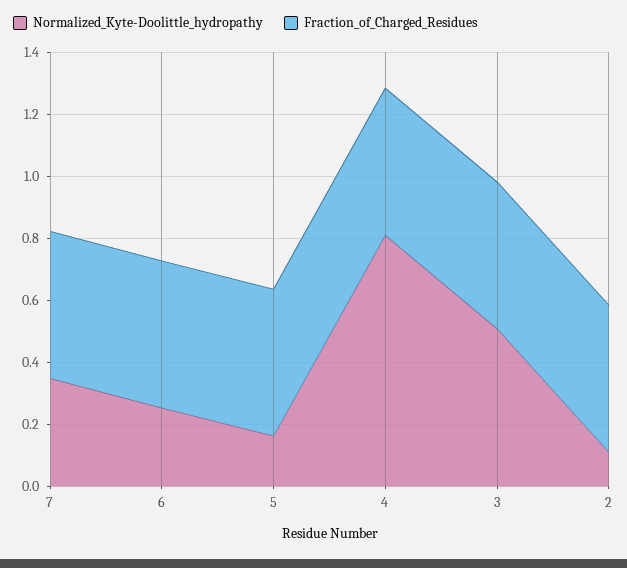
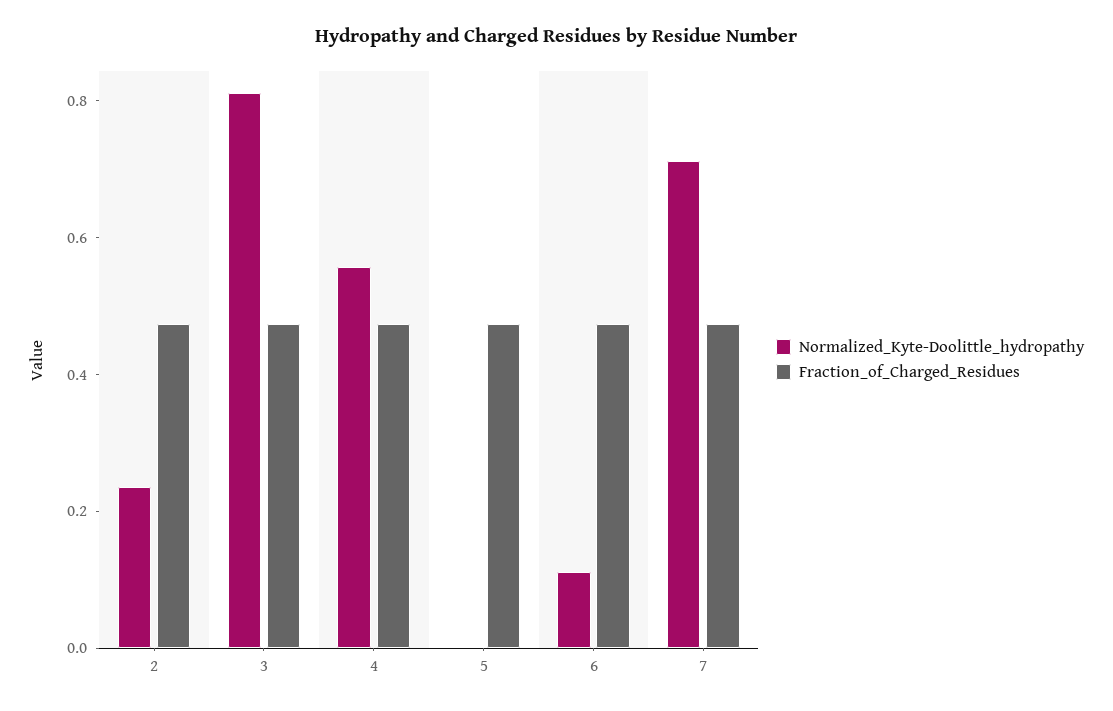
  {
    "Normalized_Kyte-Doolittle_hydropathy": {
-     "7": 0.35,
+     "7": 0.7,
-     "6": 0.25,
+     "6": 0.1,
-     "5": 0.15,
+     "5": 0,
-     "4": 0.8,
+     "4": 0.55,
-     "3": 0.5,
+     "3": 0.8,
-     "2": 0.1
+     "2": 0.25
    },
    "Fraction_of_Charged_Residues": {
      "7": 0.45,
      "6": 0.45,
      "5": 0.45,
      "4": 0.45,
      "3": 0.45,
      "2": 0.45
    }
  }

